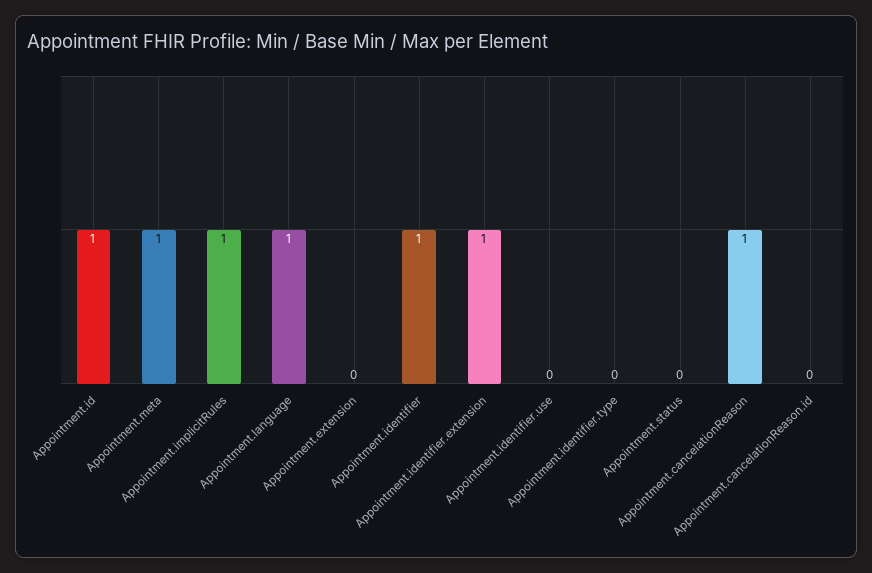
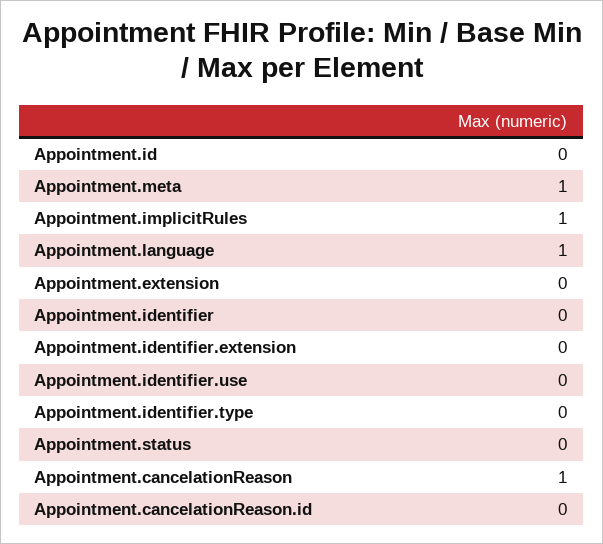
  {
-   "Appointment.id": 1,
+   "Appointment.id": 0,
    "Appointment.meta": 1,
    "Appointment.implicitRules": 1,
    "Appointment.language": 1,
    "Appointment.extension": 0,
-   "Appointment.identifier": 1,
+   "Appointment.identifier": 0,
-   "Appointment.identifier.extension": 1,
+   "Appointment.identifier.extension": 0,
    "Appointment.identifier.use": 0,
    "Appointment.identifier.type": 0,
    "Appointment.status": 0,
    "Appointment.cancelationReason": 1,
    "Appointment.cancelationReason.id": 0
  }

